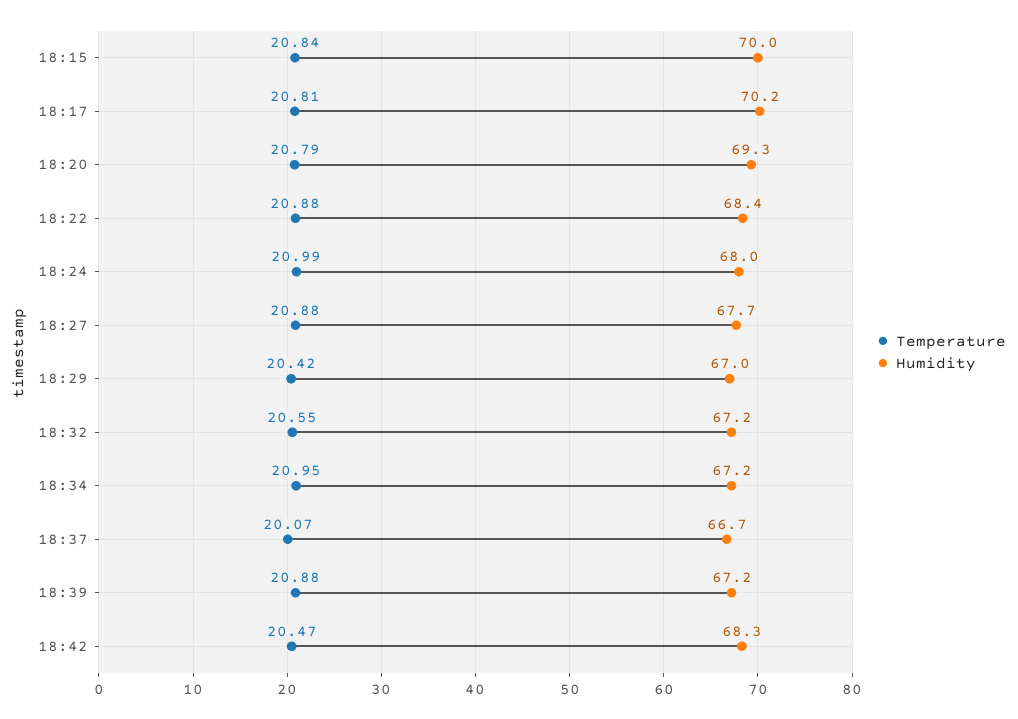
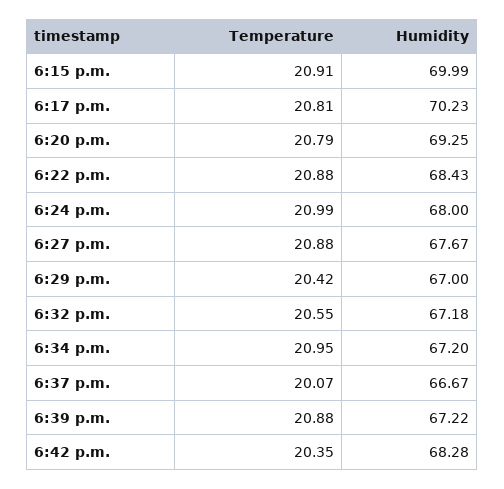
  {
    "Temperature": {
-     "18:15": 20.84,
+     "18:15": 20.91,
      "18:17": 20.81,
      "18:20": 20.79,
      "18:22": 20.88,
      "18:24": 20.99,
      "18:27": 20.88,
      "18:29": 20.42,
      "18:32": 20.55,
      "18:34": 20.95,
      "18:37": 20.07,
      "18:39": 20.88,
-     "18:42": 20.47
+     "18:42": 20.35
    },
    "Humidity": {
      "18:15": 69.99,
      "18:17": 70.23,
      "18:20": 69.25,
      "18:22": 68.43,
      "18:24": 68,
      "18:27": 67.67,
      "18:29": 67,
      "18:32": 67.18,
      "18:34": 67.2,
      "18:37": 66.67,
      "18:39": 67.22,
      "18:42": 68.28
    }
  }

